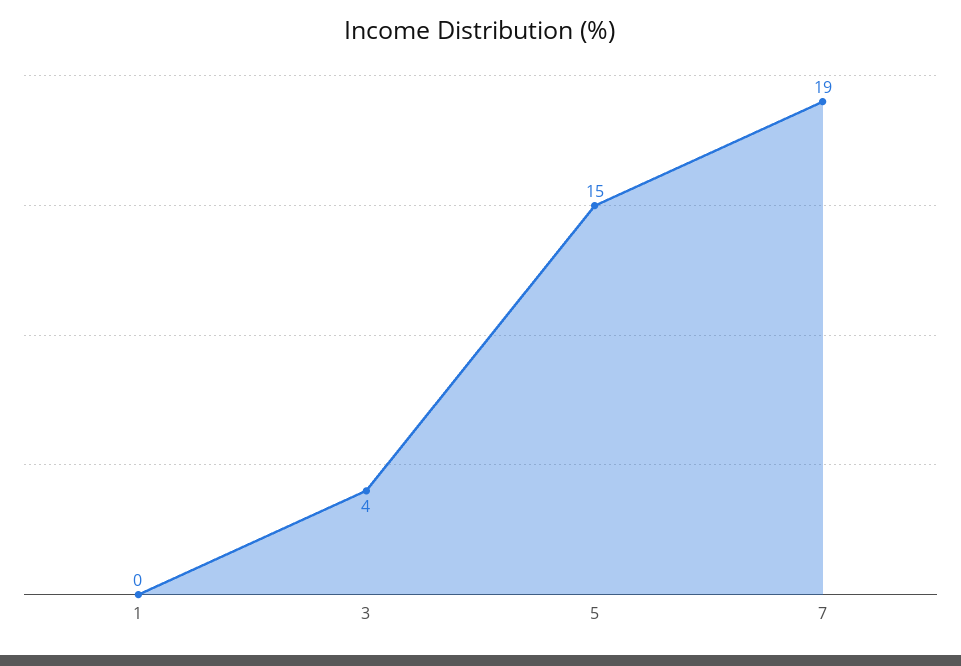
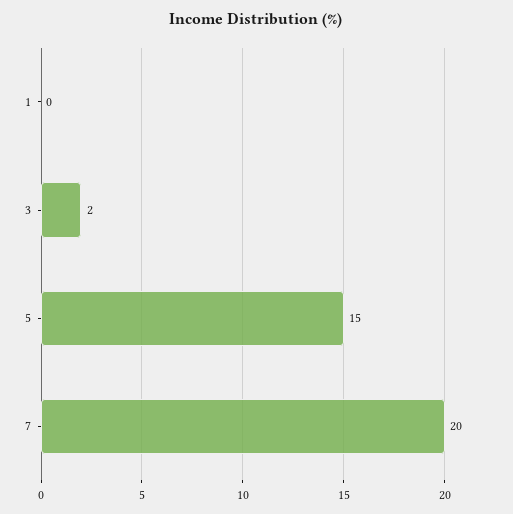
  {
    "1": 0,
-   "3": 4,
+   "3": 2,
    "5": 15,
-   "7": 19
+   "7": 20
  }

